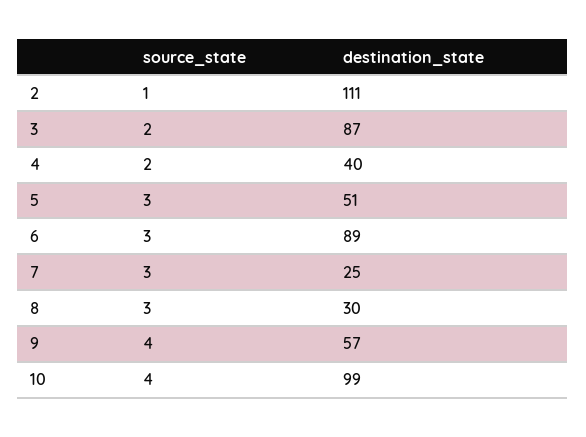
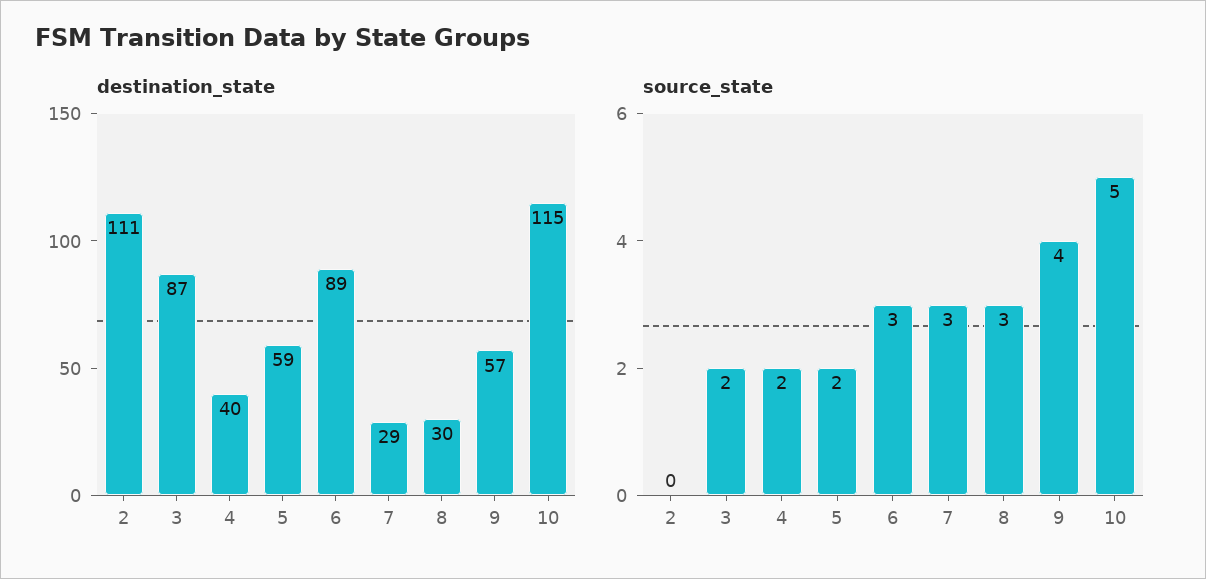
  {
    "source_state": {
-     "2": 1,
+     "2": 0,
      "3": 2,
      "4": 2,
-     "5": 3,
+     "5": 2,
      "6": 3,
      "7": 3,
      "8": 3,
      "9": 4,
-     "10": 4
+     "10": 5
    },
    "destination_state": {
      "2": 111,
      "3": 87,
      "4": 40,
-     "5": 51,
+     "5": 59,
      "6": 89,
-     "7": 25,
+     "7": 29,
      "8": 30,
      "9": 57,
-     "10": 99
+     "10": 115
    }
  }

